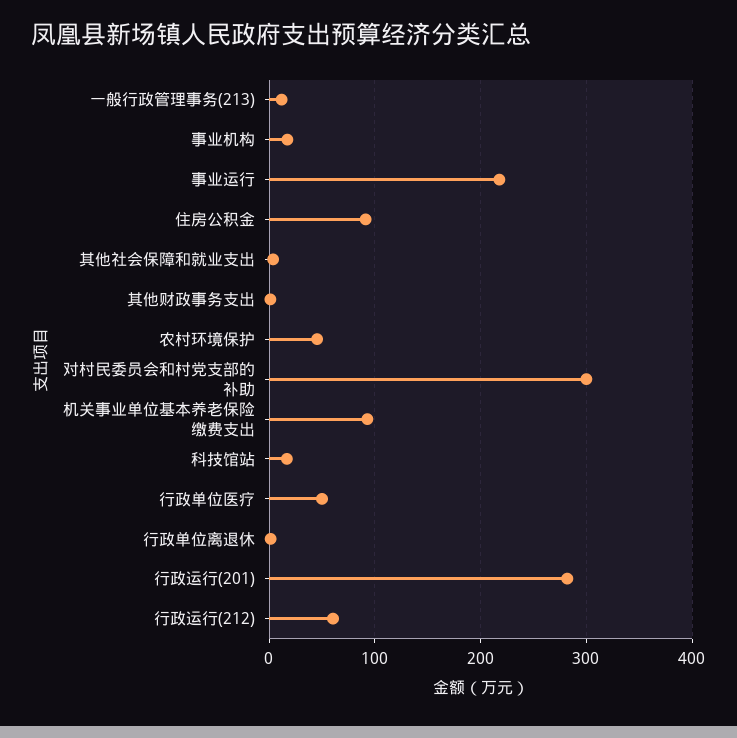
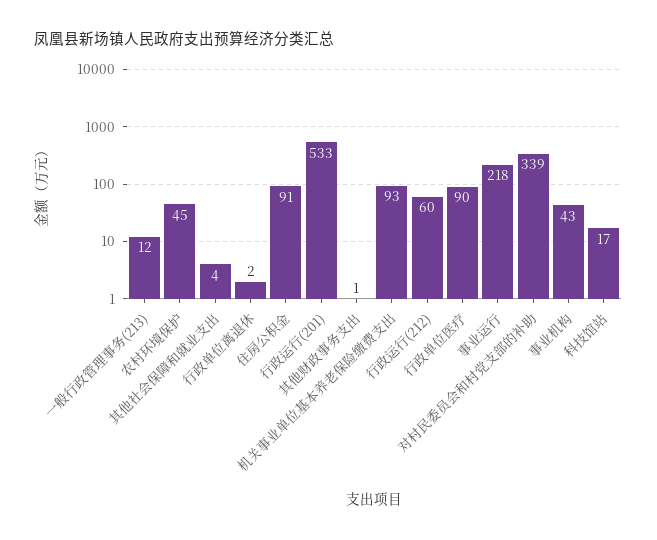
  {
    "一般行政管理事务(213)": 12,
-   "事业机构": 20,
+   "事业机构": 43,
    "事业运行": 218,
    "住房公积金": 91,
    "其他社会保障和就业支出": 4,
    "其他财政事务支出": 1,
    "农村环境保护": 45,
-   "对村民委员会和村党支部的补助": 300,
+   "对村民委员会和村党支部的补助": 339,
    "机关事业单位基本养老保险缴费支出": 93,
    "科技馆站": 17,
-   "行政单位医疗": 50,
+   "行政单位医疗": 90,
    "行政单位离退休": 2,
-   "行政运行(201)": 280,
+   "行政运行(201)": 533,
    "行政运行(212)": 60
  }

